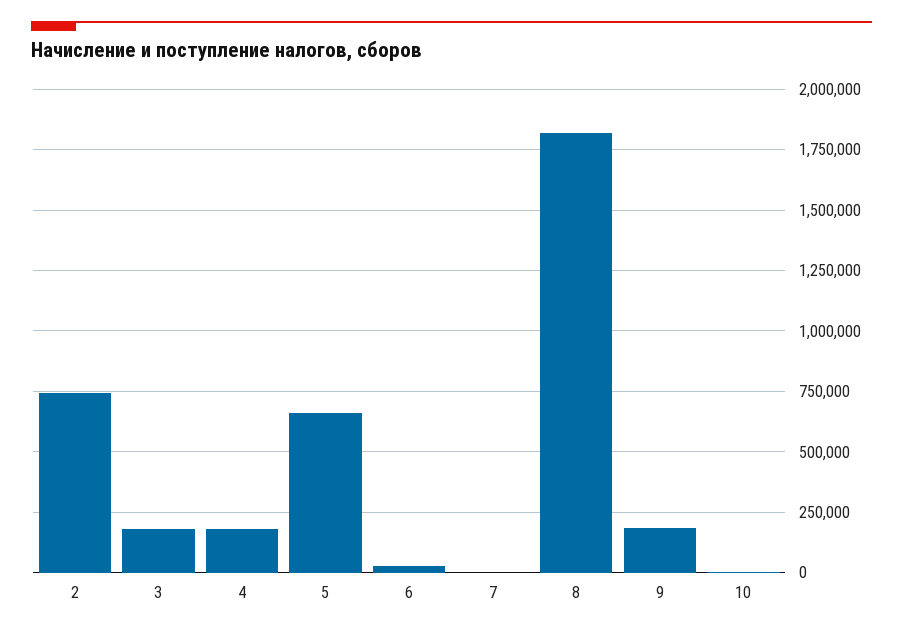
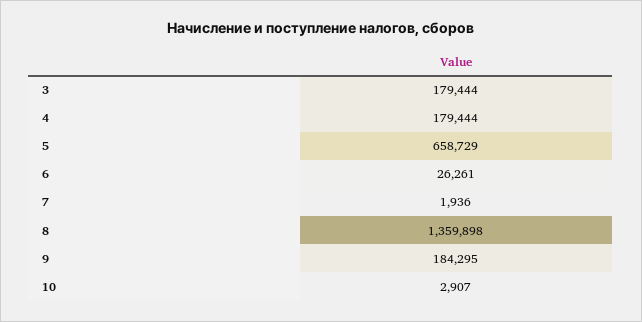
  {
-   "2": 750000,
    "3": 179444,
    "4": 179444,
    "5": 658729,
    "6": 26261,
    "7": 1936,
-   "8": 1825000,
+   "8": 1359898,
    "9": 184295,
    "10": 2907
  }

